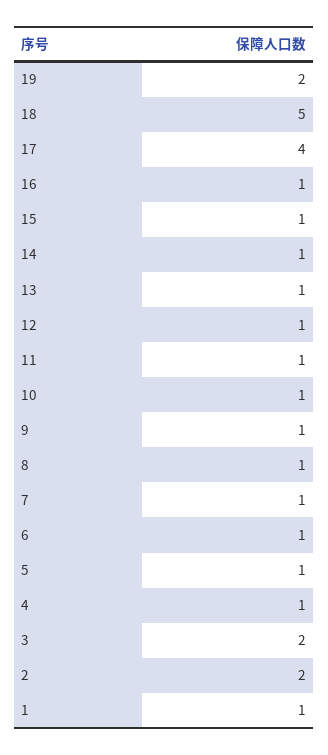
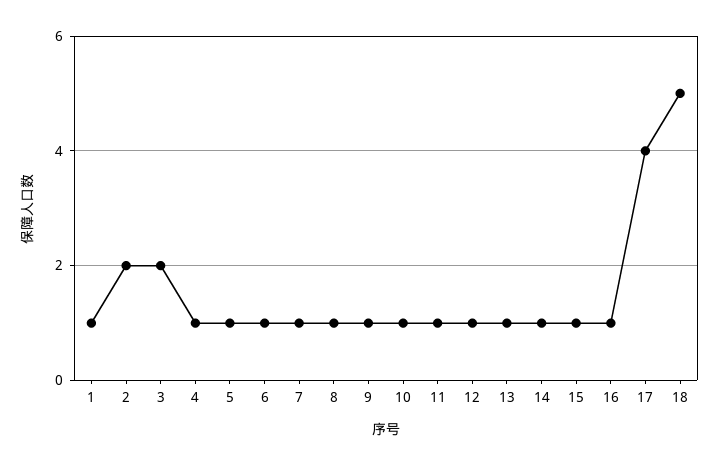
  {
-   "19": 2,
    "18": 5,
    "17": 4,
    "16": 1,
    "15": 1,
    "14": 1,
    "13": 1,
    "12": 1,
    "11": 1,
    "10": 1,
    "9": 1,
    "8": 1,
    "7": 1,
    "6": 1,
    "5": 1,
    "4": 1,
    "3": 2,
    "2": 2,
    "1": 1
  }

